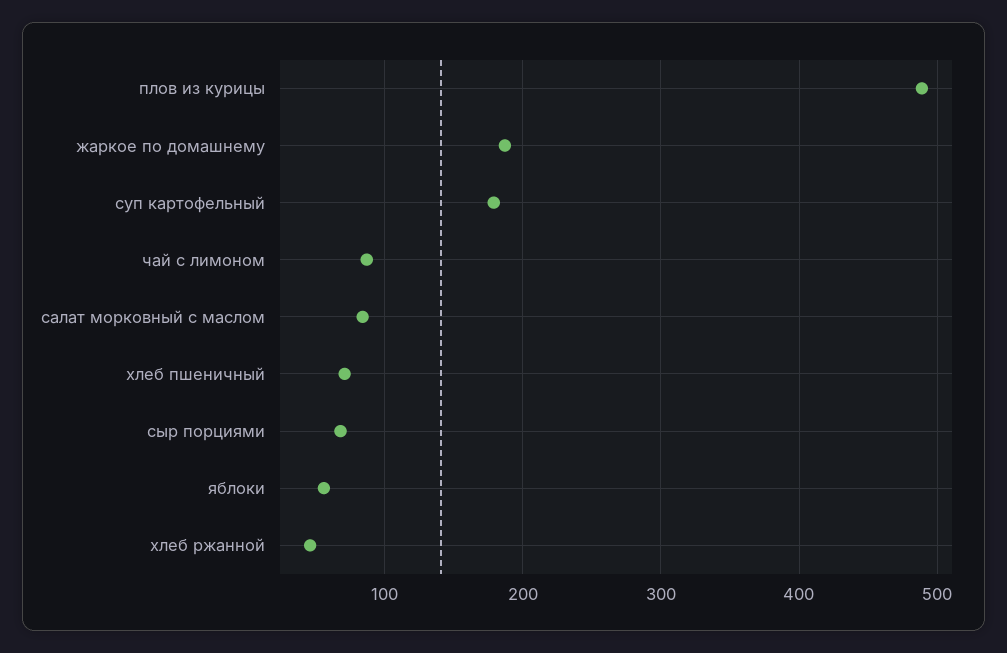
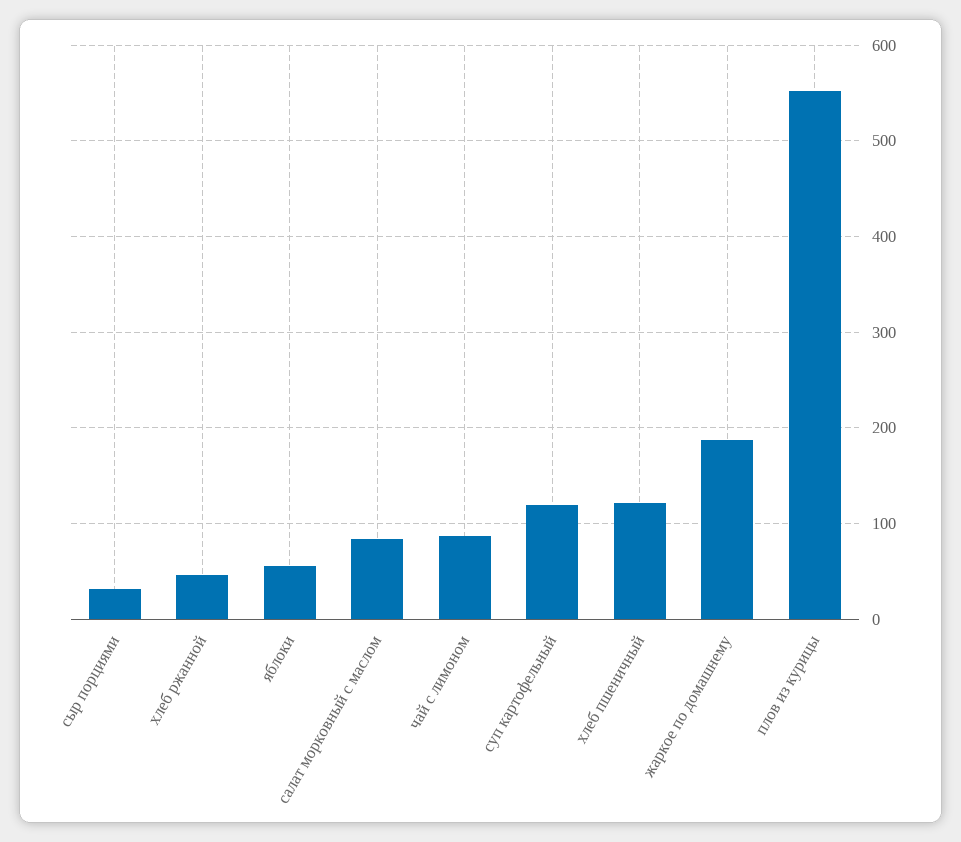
  {
-   "плов из курицы": 490,
+   "плов из курицы": 550,
    "жаркое по домашнему": 190,
-   "суп картофельный": 180,
+   "суп картофельный": 120,
    "чай с лимоном": 90,
    "салат морковный с маслом": 80,
-   "хлеб пшеничный": 70,
+   "хлеб пшеничный": 120,
-   "сыр порциями": 70,
+   "сыр порциями": 30,
    "яблоки": 60,
    "хлеб ржанной": 50
  }

